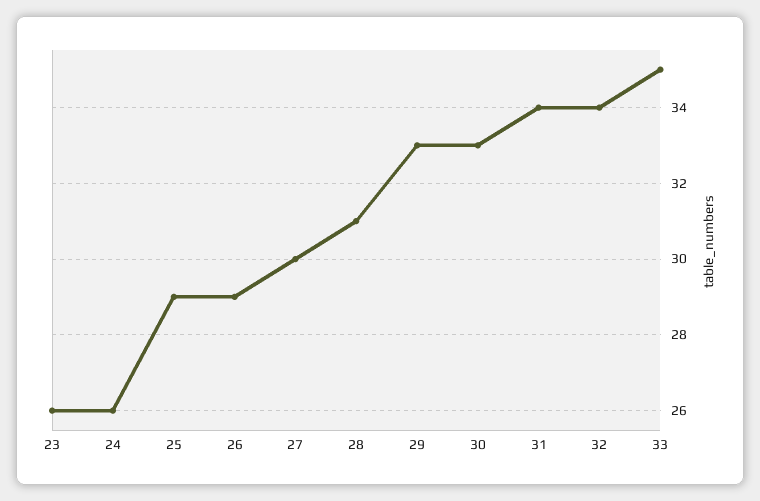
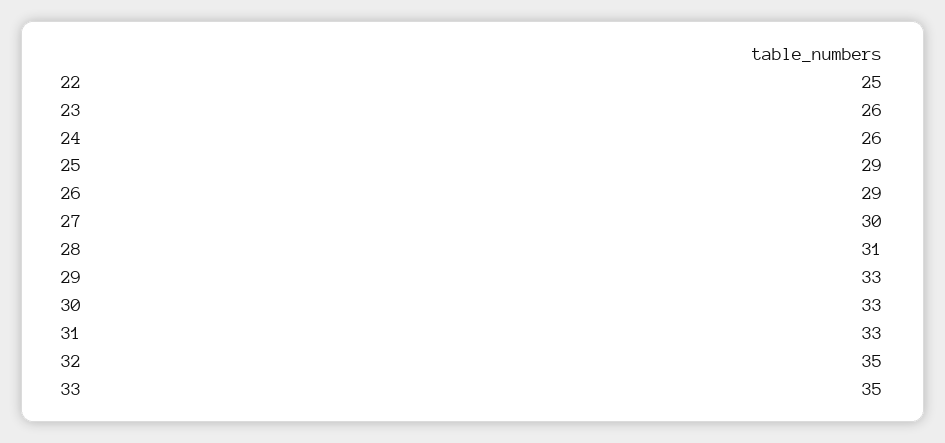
  {
    "23": 26,
    "24": 26,
    "25": 29,
    "26": 29,
    "27": 30,
    "28": 31,
    "29": 33,
    "30": 33,
-   "31": 34,
+   "31": 33,
-   "32": 34,
+   "32": 35,
-   "33": 35
+   "33": 35,
+   "22": 25
  }

